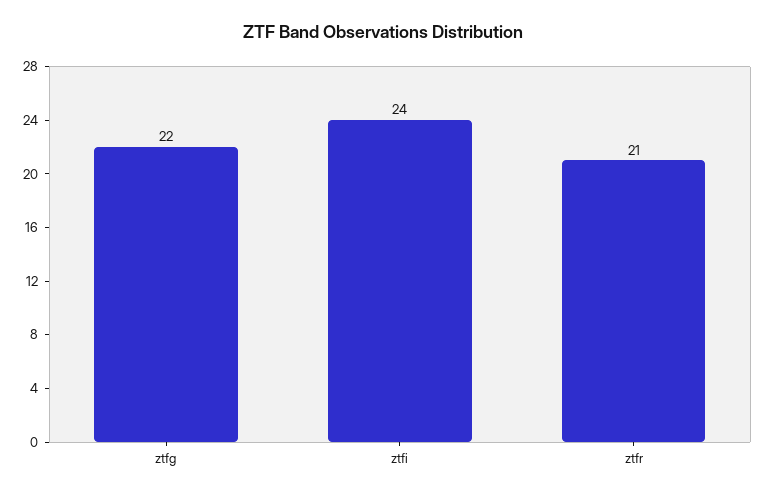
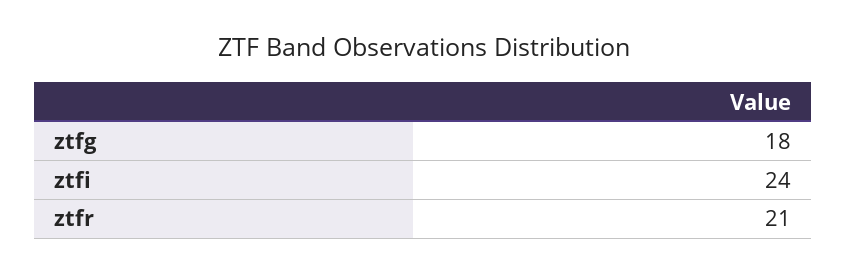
  {
-   "ztfg": 22,
+   "ztfg": 18,
    "ztfi": 24,
    "ztfr": 21
  }

